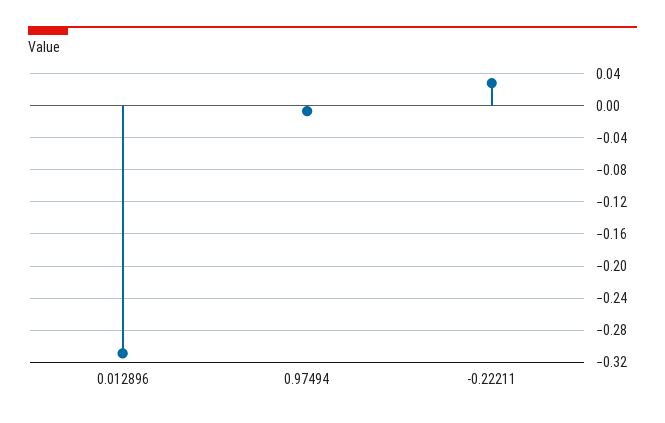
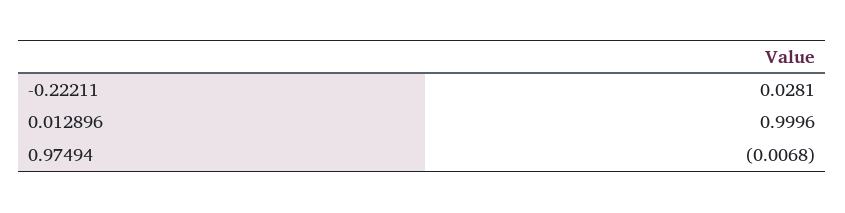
  {
-   "0.012896": -0.31,
+   "0.012896": 0.9996,
    "0.97494": -0.0068,
    "-0.22211": 0.0281
  }

